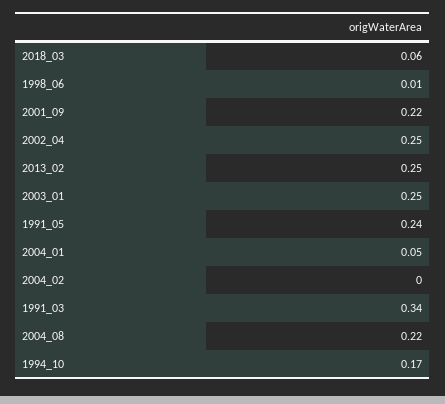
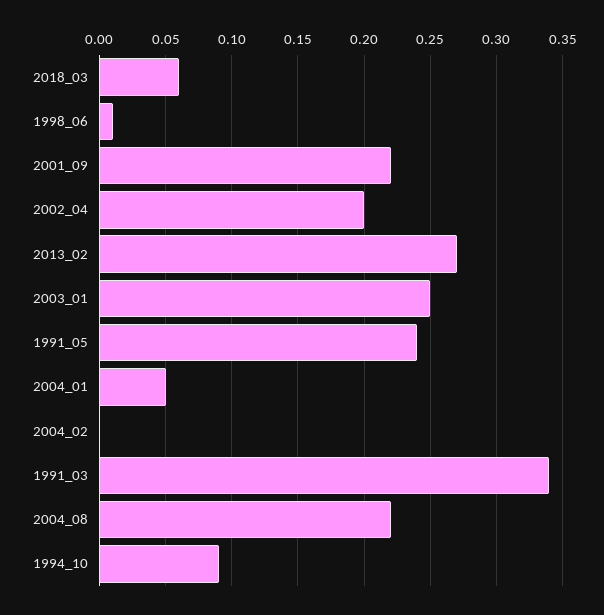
  {
    "2018_03": 0.06,
    "1998_06": 0.01,
    "2001_09": 0.22,
-   "2002_04": 0.25,
+   "2002_04": 0.2,
-   "2013_02": 0.25,
+   "2013_02": 0.27,
    "2003_01": 0.25,
    "1991_05": 0.24,
    "2004_01": 0.05,
    "2004_02": 0,
    "1991_03": 0.34,
    "2004_08": 0.22,
-   "1994_10": 0.17
+   "1994_10": 0.09
  }

